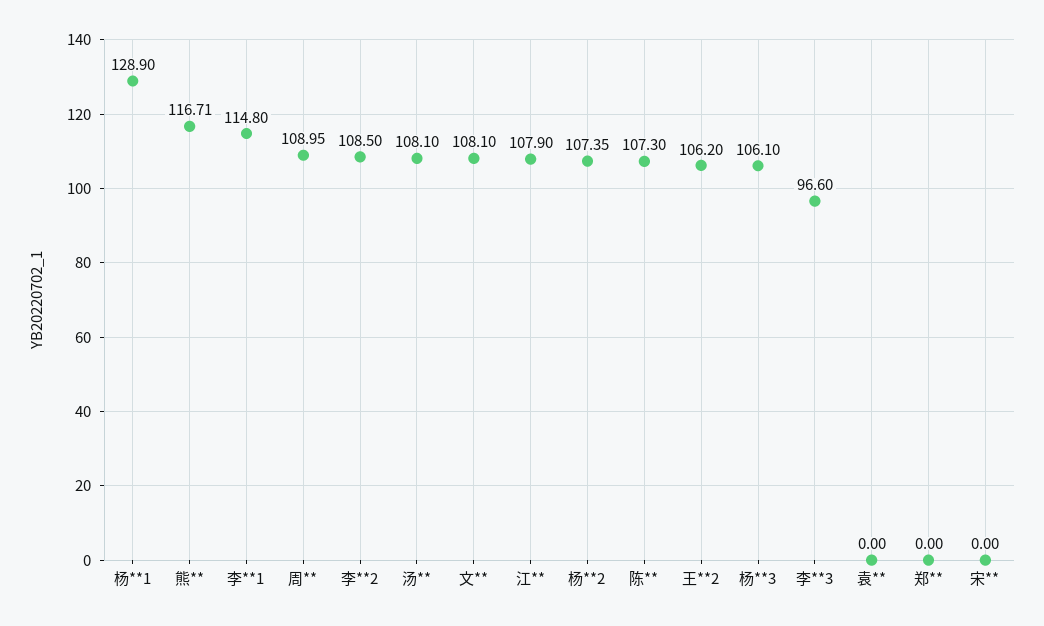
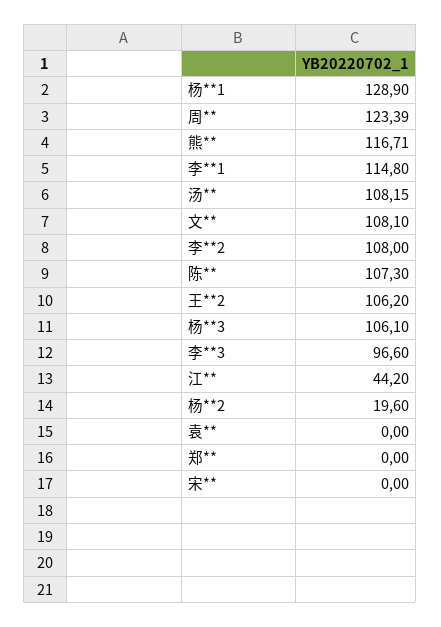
  {
    "杨**1": 128.9,
    "熊**": 116.71,
    "李**1": 114.8,
-   "周**": 108.95,
+   "周**": 123.39,
-   "李**2": 108.5,
+   "李**2": 108,
-   "汤**": 108.1,
+   "汤**": 108.15,
    "文**": 108.1,
-   "江**": 107.9,
+   "江**": 44.2,
-   "杨**2": 107.35,
+   "杨**2": 19.6,
    "陈**": 107.3,
    "王**2": 106.2,
    "杨**3": 106.1,
    "李**3": 96.6,
    "袁**": 0,
    "郑**": 0,
    "宋**": 0
  }

